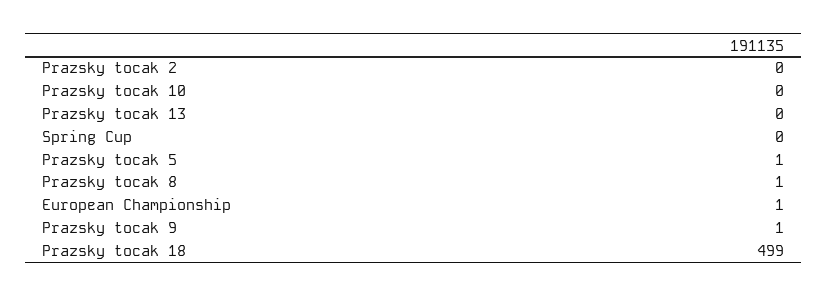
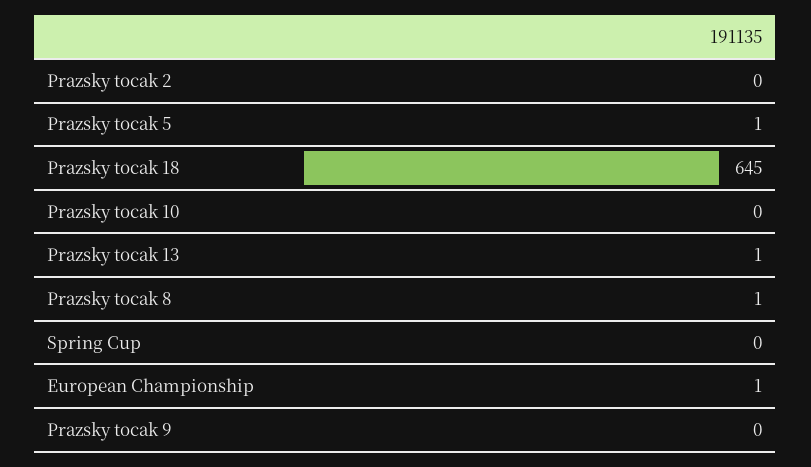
  {
    "Prazsky tocak 2": 0,
    "Prazsky tocak 10": 0,
-   "Prazsky tocak 13": 0,
+   "Prazsky tocak 13": 1,
    "Spring Cup": 0,
    "Prazsky tocak 5": 1,
    "Prazsky tocak 8": 1,
    "European Championship": 1,
-   "Prazsky tocak 9": 1,
+   "Prazsky tocak 9": 0,
-   "Prazsky tocak 18": 499
+   "Prazsky tocak 18": 645
  }

